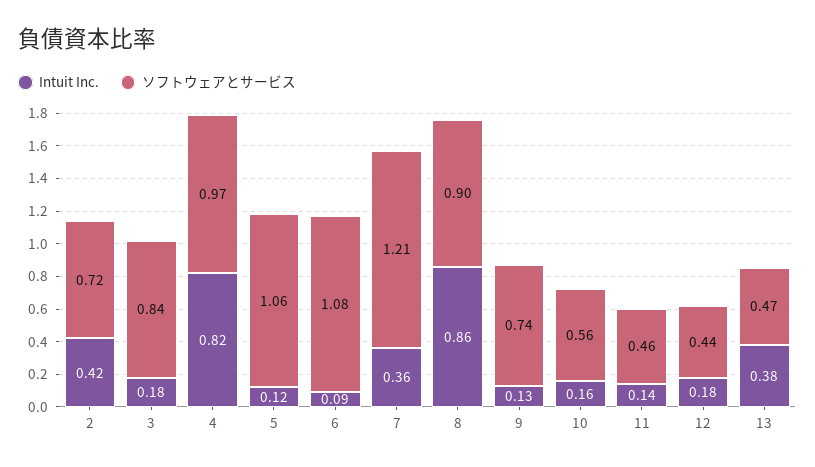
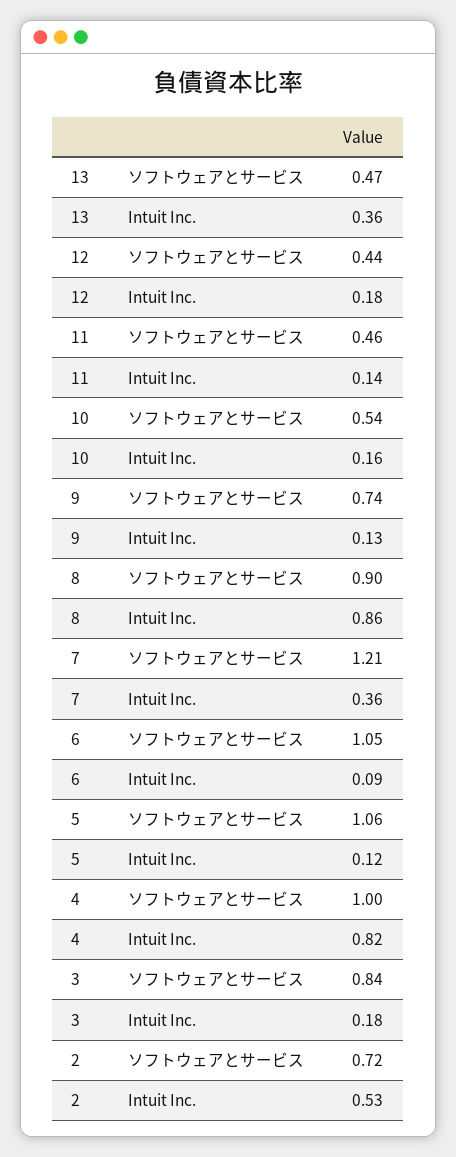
  {
    "Intuit Inc.": {
-     "2": 0.42,
+     "2": 0.53,
      "3": 0.18,
      "4": 0.82,
      "5": 0.12,
      "6": 0.09,
      "7": 0.36,
      "8": 0.86,
      "9": 0.13,
      "10": 0.16,
      "11": 0.14,
      "12": 0.18,
-     "13": 0.38
+     "13": 0.36
    },
    "ソフトウェアとサービス": {
      "2": 0.72,
      "3": 0.84,
-     "4": 0.97,
+     "4": 1,
      "5": 1.06,
-     "6": 1.08,
+     "6": 1.05,
      "7": 1.21,
      "8": 0.9,
      "9": 0.74,
-     "10": 0.56,
+     "10": 0.54,
      "11": 0.46,
      "12": 0.44,
      "13": 0.47
    }
  }

